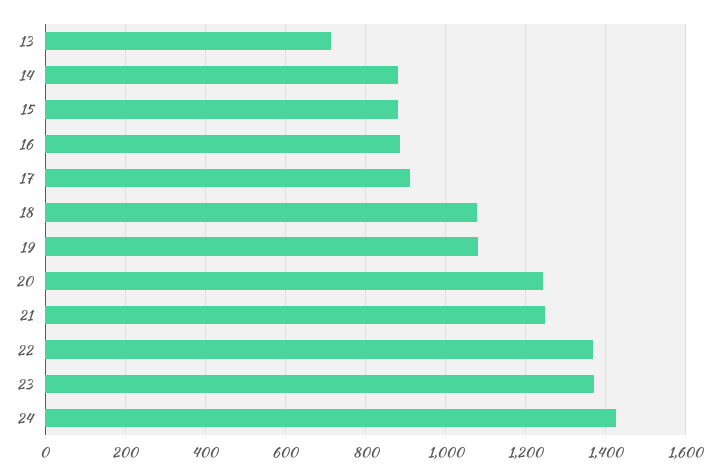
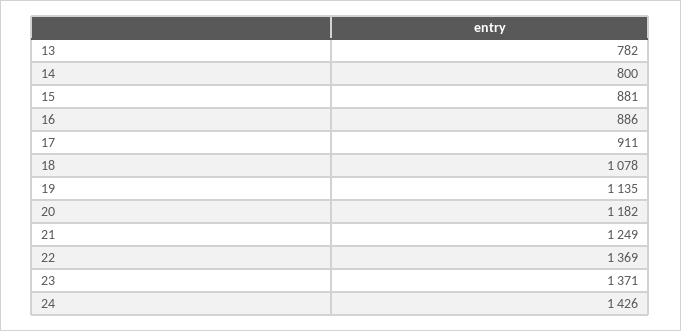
  {
-   "13": 720,
+   "13": 782,
-   "14": 880,
+   "14": 800,
    "15": 881,
    "16": 886,
    "17": 911,
    "18": 1078,
-   "19": 1080,
+   "19": 1135,
-   "20": 1240,
+   "20": 1182,
    "21": 1249,
    "22": 1369,
    "23": 1371,
    "24": 1426
  }

